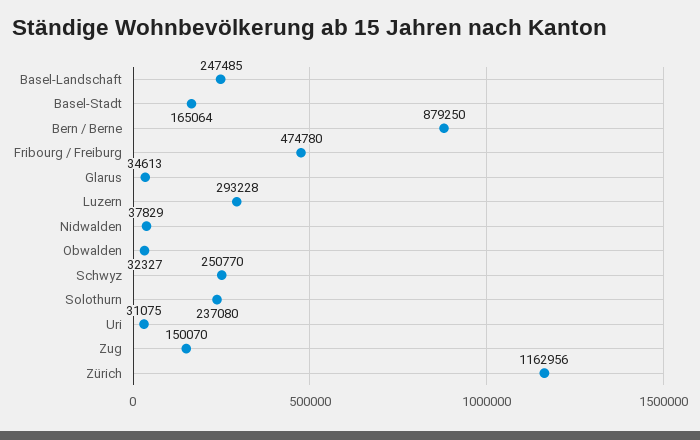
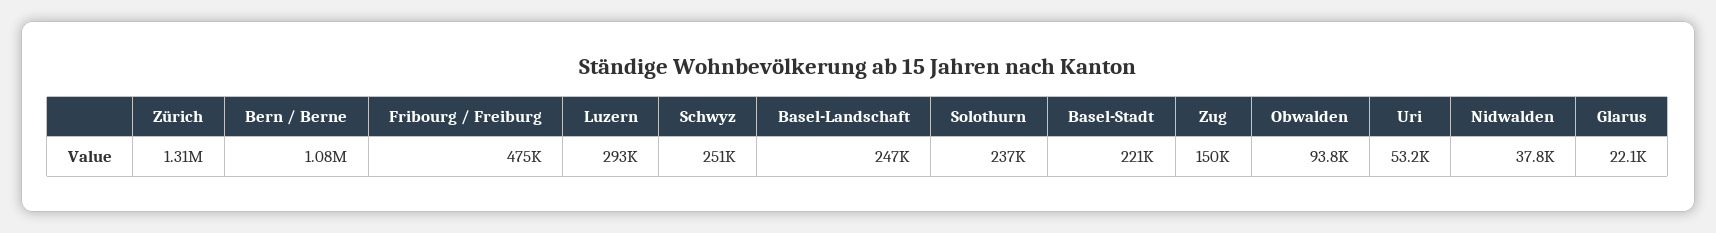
  {
    "Basel-Landschaft": 247485,
-   "Basel-Stadt": 165064,
+   "Basel-Stadt": 221000,
-   "Bern / Berne": 879250,
+   "Bern / Berne": 1080000,
    "Fribourg / Freiburg": 474780,
-   "Glarus": 34613,
+   "Glarus": 22100,
    "Luzern": 293228,
    "Nidwalden": 37829,
-   "Obwalden": 32327,
+   "Obwalden": 93800,
    "Schwyz": 250770,
    "Solothurn": 237080,
-   "Uri": 31075,
+   "Uri": 53200,
    "Zug": 150070,
-   "Zürich": 1162956
+   "Zürich": 1310000
  }

